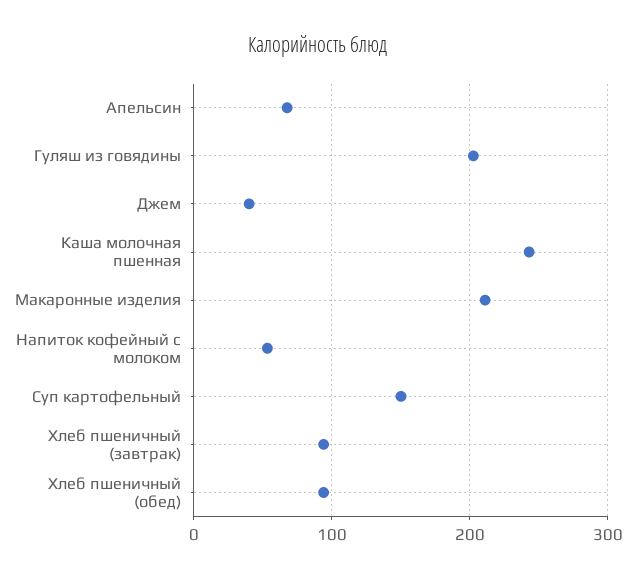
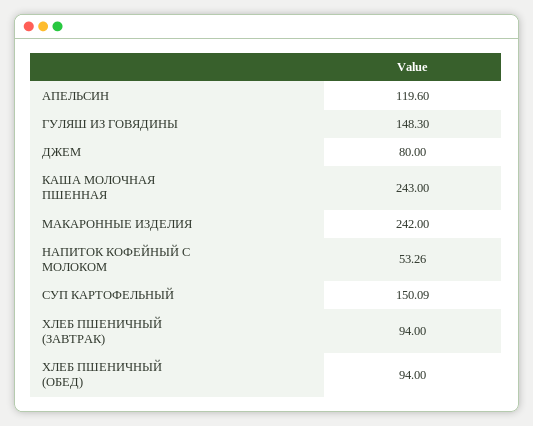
  {
-   "Апельсин": 70,
+   "Апельсин": 119.6,
-   "Гуляш из говядины": 200,
+   "Гуляш из говядины": 148.3,
-   "Джем": 40,
+   "Джем": 80,
    "Каша молочная пшенная": 243,
-   "Макаронные изделия": 210,
+   "Макаронные изделия": 242,
    "Напиток кофейный с молоком": 53.26,
    "Суп картофельный": 150.09,
    "Хлеб пшеничный (завтрак)": 94,
    "Хлеб пшеничный (обед)": 94
  }

